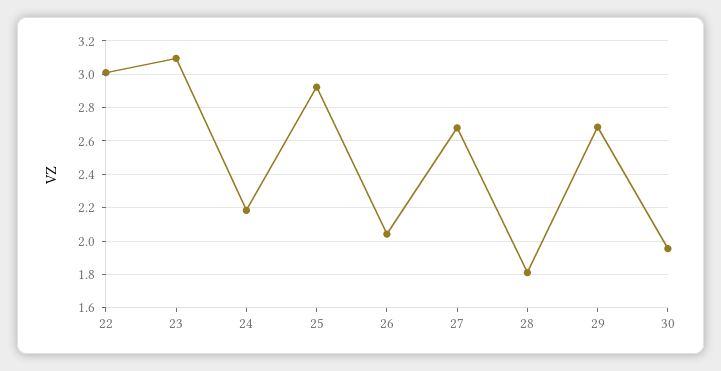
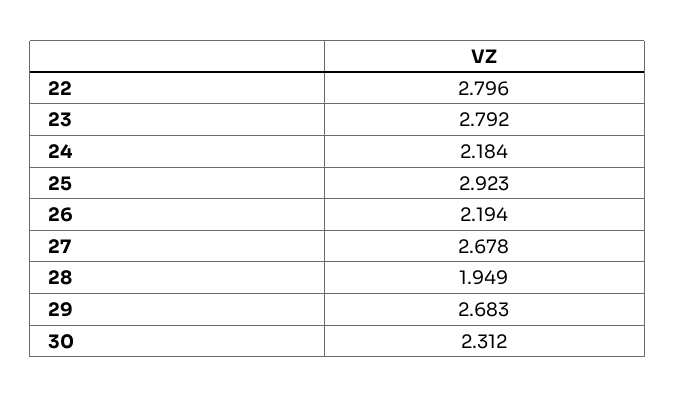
  {
-   "22": 3,
+   "22": 2.796,
-   "23": 3.1,
+   "23": 2.792,
    "24": 2.184,
    "25": 2.923,
-   "26": 2.05,
+   "26": 2.194,
    "27": 2.678,
-   "28": 1.8,
+   "28": 1.949,
    "29": 2.683,
-   "30": 1.95
+   "30": 2.312
  }

